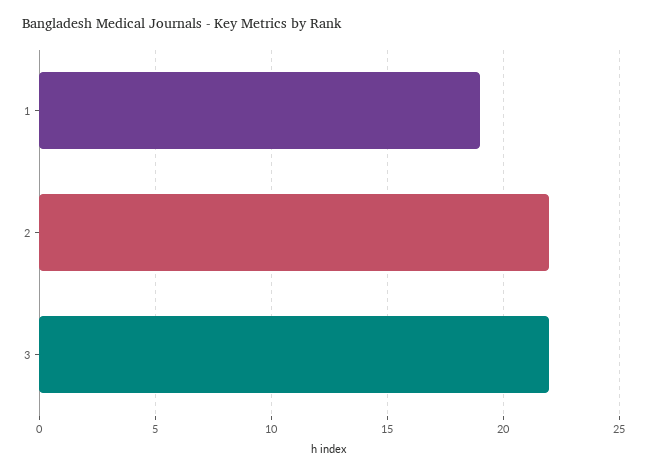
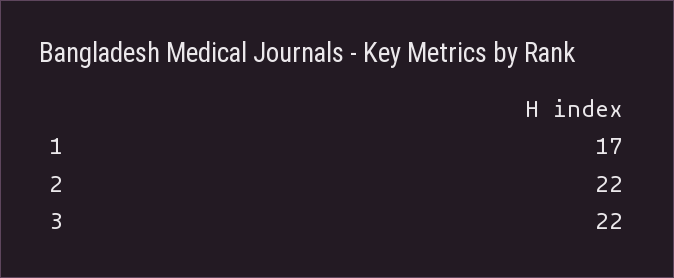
  {
-   "1": 19,
+   "1": 17,
    "2": 22,
    "3": 22
  }

